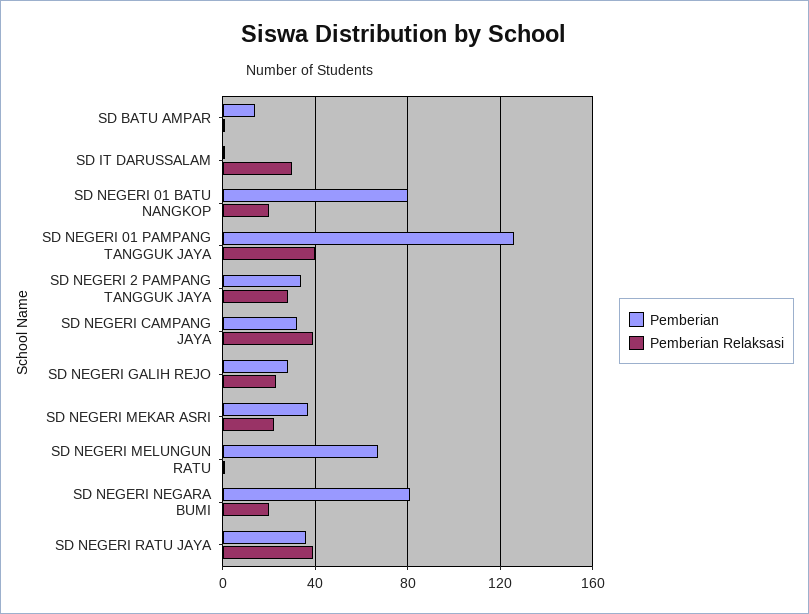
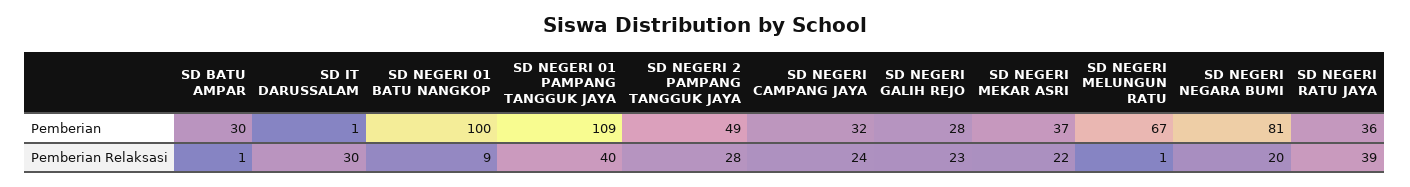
  {
    "Pemberian": {
-     "SD BATU AMPAR": 15,
+     "SD BATU AMPAR": 30,
      "SD IT DARUSSALAM": 1,
-     "SD NEGERI 01 BATU NANGKOP": 80,
+     "SD NEGERI 01 BATU NANGKOP": 100,
-     "SD NEGERI 01 PAMPANG TANGGUK JAYA": 125,
+     "SD NEGERI 01 PAMPANG TANGGUK JAYA": 109,
-     "SD NEGERI 2 PAMPANG TANGGUK JAYA": 35,
+     "SD NEGERI 2 PAMPANG TANGGUK JAYA": 49,
      "SD NEGERI CAMPANG JAYA": 32,
      "SD NEGERI GALIH REJO": 28,
      "SD NEGERI MEKAR ASRI": 37,
      "SD NEGERI MELUNGUN RATU": 67,
      "SD NEGERI NEGARA BUMI": 81,
      "SD NEGERI RATU JAYA": 36
    },
    "Pemberian Relaksasi": {
      "SD BATU AMPAR": 1,
      "SD IT DARUSSALAM": 30,
-     "SD NEGERI 01 BATU NANGKOP": 20,
+     "SD NEGERI 01 BATU NANGKOP": 9,
      "SD NEGERI 01 PAMPANG TANGGUK JAYA": 40,
      "SD NEGERI 2 PAMPANG TANGGUK JAYA": 28,
-     "SD NEGERI CAMPANG JAYA": 40,
+     "SD NEGERI CAMPANG JAYA": 24,
      "SD NEGERI GALIH REJO": 23,
      "SD NEGERI MEKAR ASRI": 22,
      "SD NEGERI MELUNGUN RATU": 1,
      "SD NEGERI NEGARA BUMI": 20,
      "SD NEGERI RATU JAYA": 39
    }
  }

